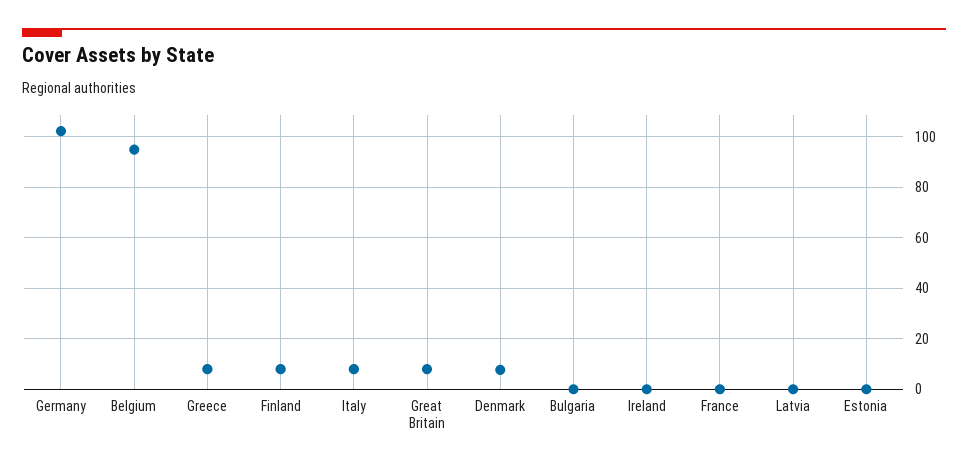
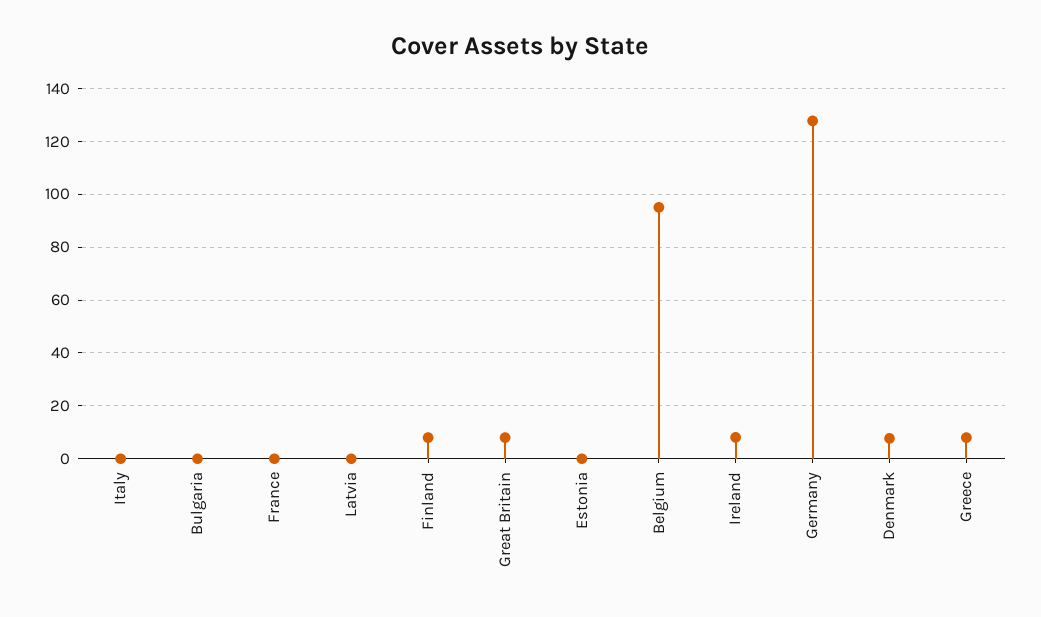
  {
-   "Germany": 102.5,
+   "Germany": 127.5,
    "Belgium": 95,
    "Greece": 7.5,
    "Finland": 7.5,
-   "Italy": 7.5,
+   "Italy": 0,
    "Great Britain": 7.5,
    "Denmark": 7.5,
    "Bulgaria": 0,
-   "Ireland": 0,
+   "Ireland": 7.5,
    "France": 0,
    "Latvia": 0,
    "Estonia": 0
  }

